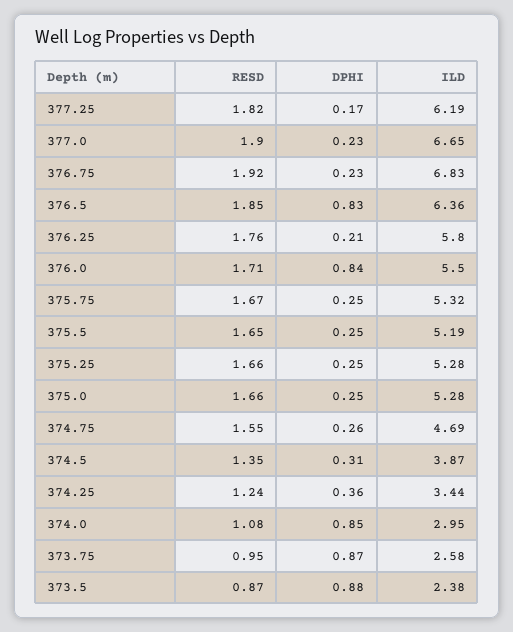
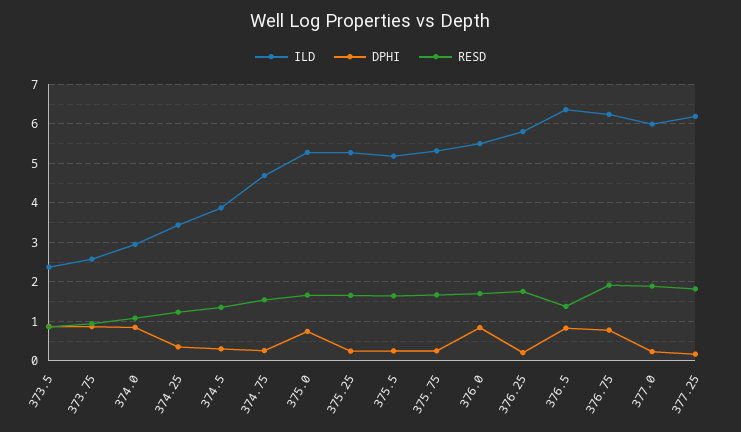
  {
    "RESD": {
      "377.25": 1.82,
      "377.0": 1.9,
      "376.75": 1.92,
-     "376.5": 1.85,
+     "376.5": 1.4,
      "376.25": 1.76,
      "376.0": 1.71,
      "375.75": 1.67,
      "375.5": 1.65,
      "375.25": 1.66,
      "375.0": 1.66,
      "374.75": 1.55,
      "374.5": 1.35,
      "374.25": 1.24,
      "374.0": 1.08,
      "373.75": 0.95,
      "373.5": 0.87
    },
    "DPHI": {
      "377.25": 0.17,
      "377.0": 0.23,
-     "376.75": 0.23,
+     "376.75": 0.8,
      "376.5": 0.83,
      "376.25": 0.21,
      "376.0": 0.84,
      "375.75": 0.25,
      "375.5": 0.25,
      "375.25": 0.25,
-     "375.0": 0.25,
+     "375.0": 0.8,
      "374.75": 0.26,
      "374.5": 0.31,
      "374.25": 0.36,
      "374.0": 0.85,
      "373.75": 0.87,
      "373.5": 0.88
    },
    "ILD": {
      "377.25": 6.19,
-     "377.0": 6.65,
+     "377.0": 6,
-     "376.75": 6.83,
+     "376.75": 6.2,
      "376.5": 6.36,
      "376.25": 5.8,
      "376.0": 5.5,
      "375.75": 5.32,
      "375.5": 5.19,
      "375.25": 5.28,
      "375.0": 5.28,
      "374.75": 4.69,
      "374.5": 3.87,
      "374.25": 3.44,
      "374.0": 2.95,
      "373.75": 2.58,
      "373.5": 2.38
    }
  }

